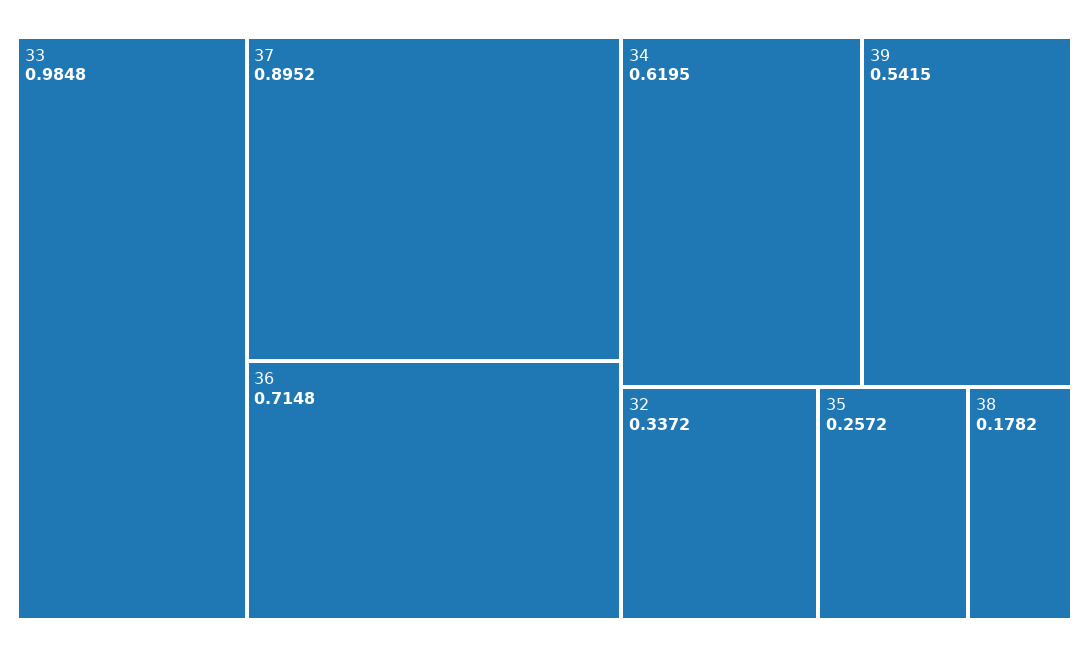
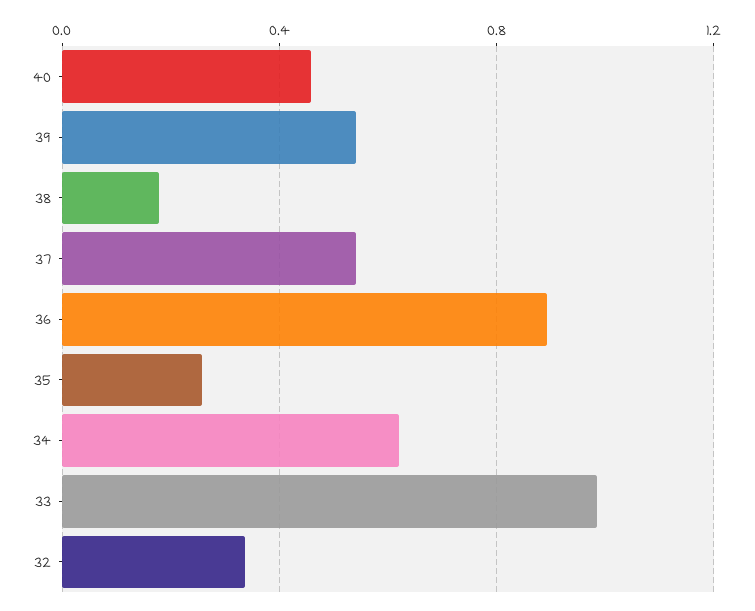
  {
    "33": 0.9848,
-   "37": 0.8952,
+   "37": 0.55,
-   "36": 0.7148,
+   "36": 0.9,
    "34": 0.6195,
    "39": 0.5415,
    "32": 0.3372,
    "35": 0.2572,
-   "38": 0.1782
+   "38": 0.1782,
+   "40": 0.45
  }

